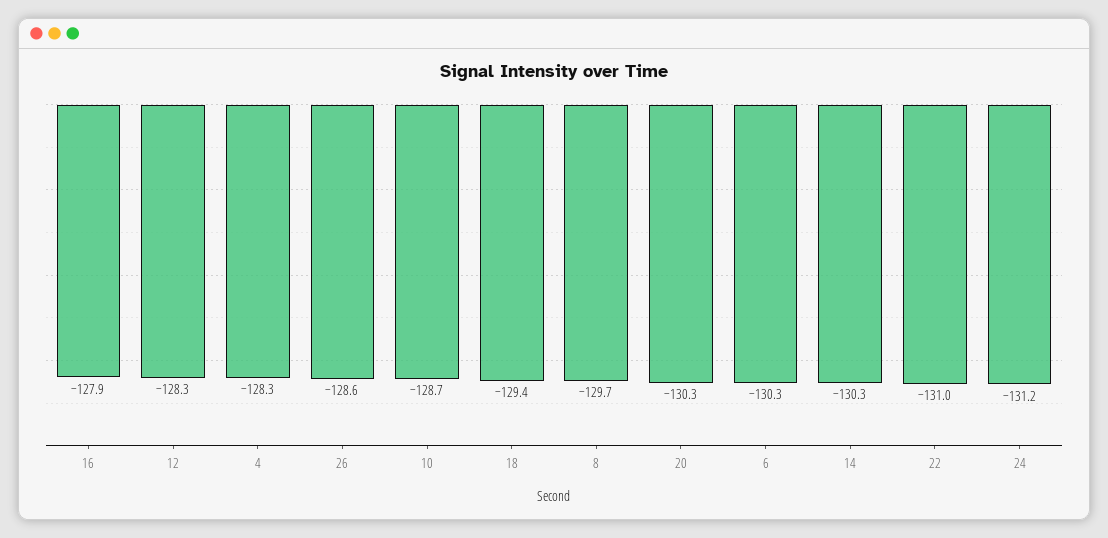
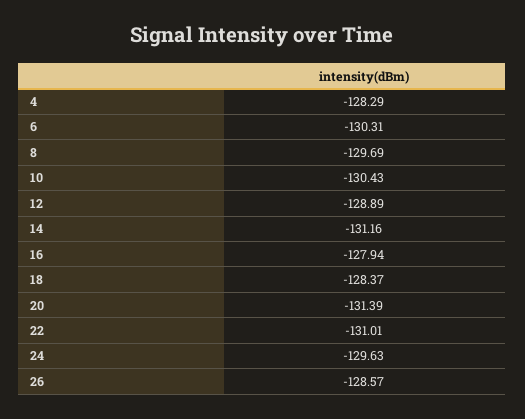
  {
    "16": -127.94,
-   "12": -128.3,
+   "12": -128.89,
    "4": -128.29,
    "26": -128.57,
-   "10": -128.7,
+   "10": -130.43,
-   "18": -129.4,
+   "18": -128.37,
    "8": -129.69,
-   "20": -130.3,
+   "20": -131.39,
    "6": -130.31,
-   "14": -130.3,
+   "14": -131.16,
    "22": -131.01,
-   "24": -131.2
+   "24": -129.63
  }

